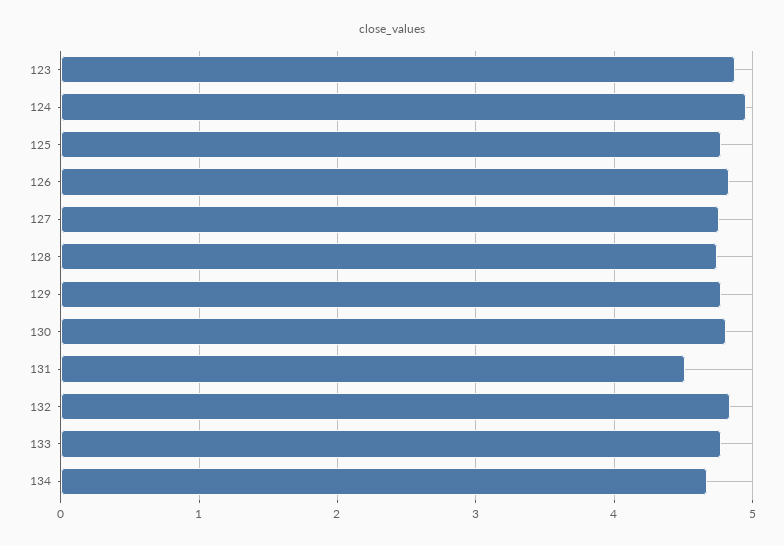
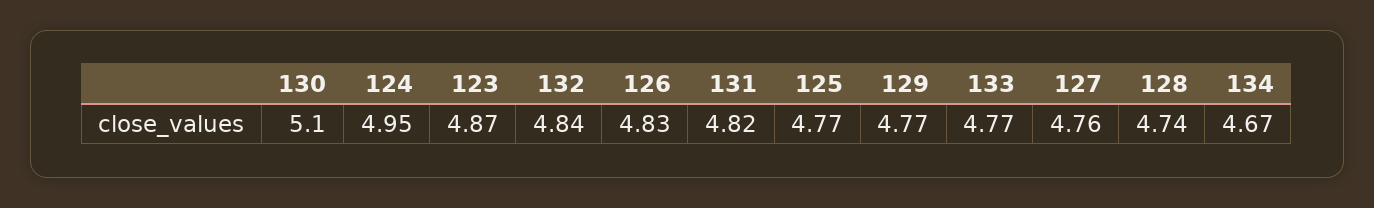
  {
    "123": 4.87,
    "124": 4.95,
    "125": 4.77,
    "126": 4.83,
    "127": 4.76,
    "128": 4.74,
    "129": 4.77,
-   "130": 4.8,
+   "130": 5.1,
-   "131": 4.5,
+   "131": 4.82,
    "132": 4.84,
    "133": 4.77,
    "134": 4.67
  }

